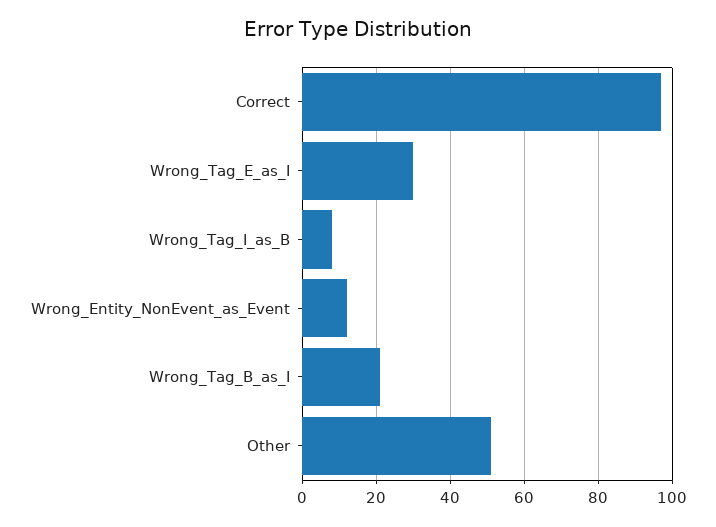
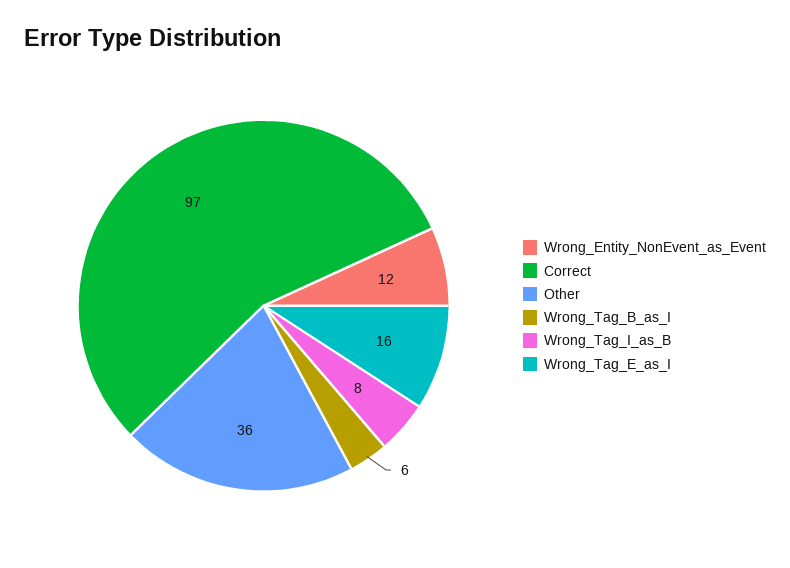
  {
    "Correct": 97,
-   "Wrong_Tag_E_as_I": 30,
+   "Wrong_Tag_E_as_I": 16,
    "Wrong_Tag_I_as_B": 8,
    "Wrong_Entity_NonEvent_as_Event": 12,
-   "Wrong_Tag_B_as_I": 20,
+   "Wrong_Tag_B_as_I": 6,
-   "Other": 50
+   "Other": 36
  }

